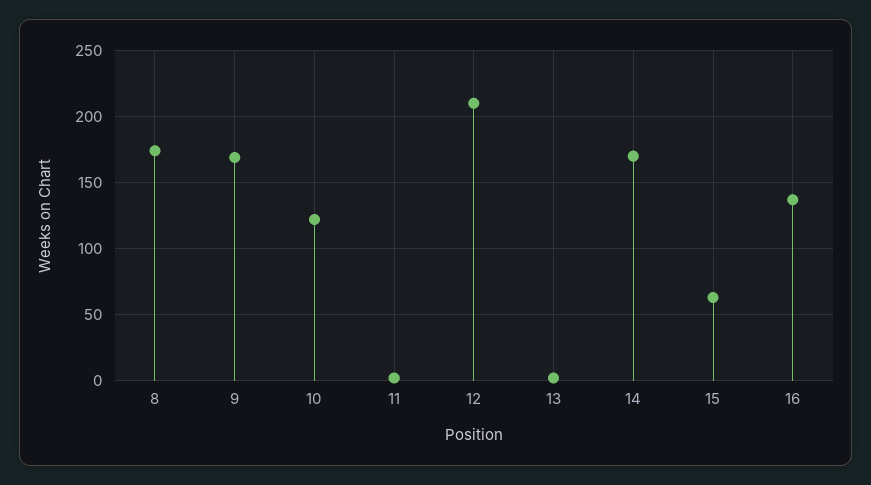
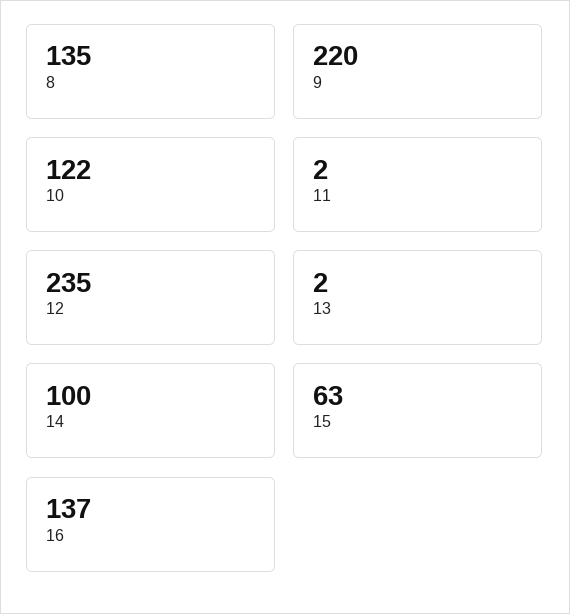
  {
-   "8": 175,
+   "8": 135,
-   "9": 170,
+   "9": 220,
    "10": 122,
    "11": 2,
-   "12": 210,
+   "12": 235,
    "13": 2,
-   "14": 170,
+   "14": 100,
    "15": 63,
    "16": 137
  }

